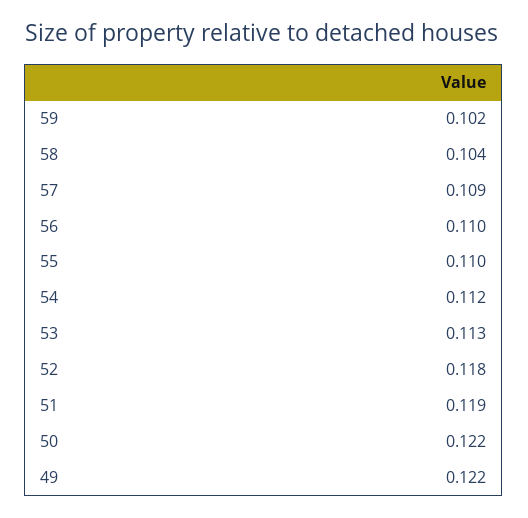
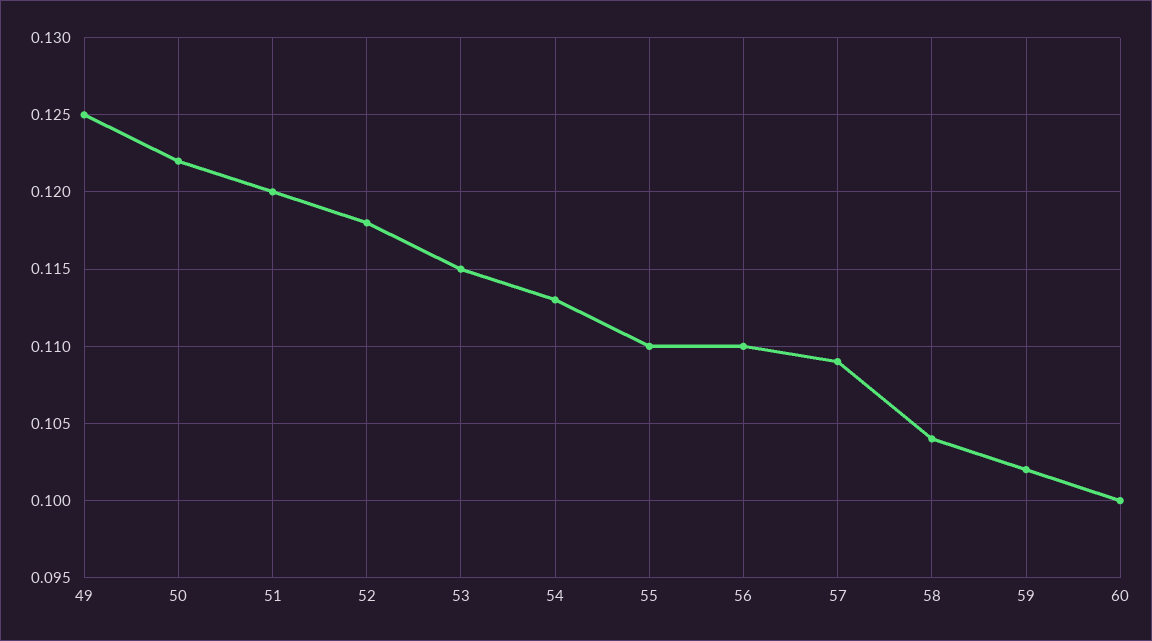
  {
    "59": 0.102,
    "58": 0.104,
    "57": 0.109,
    "56": 0.11,
    "55": 0.11,
-   "54": 0.112,
+   "54": 0.113,
-   "53": 0.113,
+   "53": 0.115,
    "52": 0.118,
-   "51": 0.119,
+   "51": 0.12,
    "50": 0.122,
-   "49": 0.122
+   "49": 0.125,
+   "60": 0.1
  }

